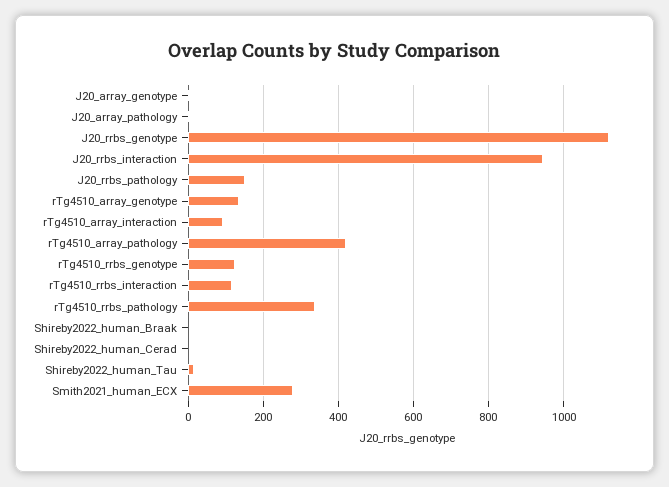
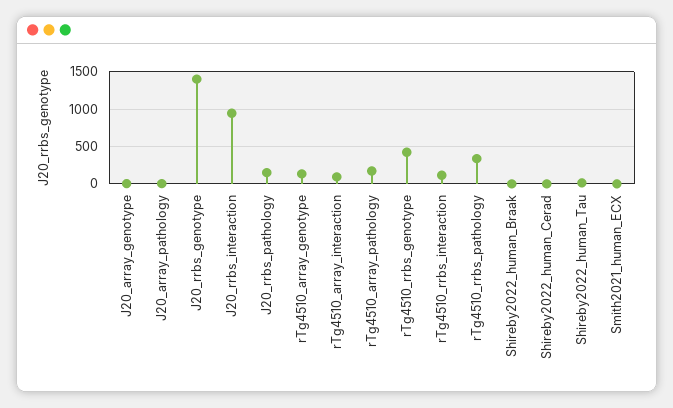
  {
    "J20_array_genotype": 0,
    "J20_array_pathology": 0,
-   "J20_rrbs_genotype": 1120,
+   "J20_rrbs_genotype": 1400,
    "J20_rrbs_interaction": 940,
    "J20_rrbs_pathology": 160,
    "rTg4510_array_genotype": 140,
    "rTg4510_array_interaction": 100,
-   "rTg4510_array_pathology": 420,
+   "rTg4510_array_pathology": 200,
-   "rTg4510_rrbs_genotype": 120,
+   "rTg4510_rrbs_genotype": 400,
    "rTg4510_rrbs_interaction": 120,
    "rTg4510_rrbs_pathology": 340,
    "Shireby2022_human_Braak": 0,
    "Shireby2022_human_Cerad": 0,
    "Shireby2022_human_Tau": 20,
-   "Smith2021_human_ECX": 280
+   "Smith2021_human_ECX": 0
  }

